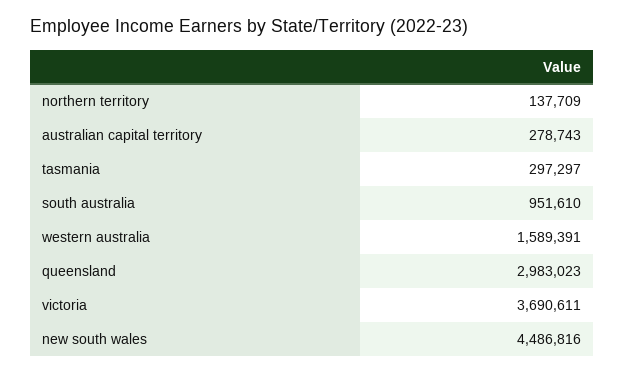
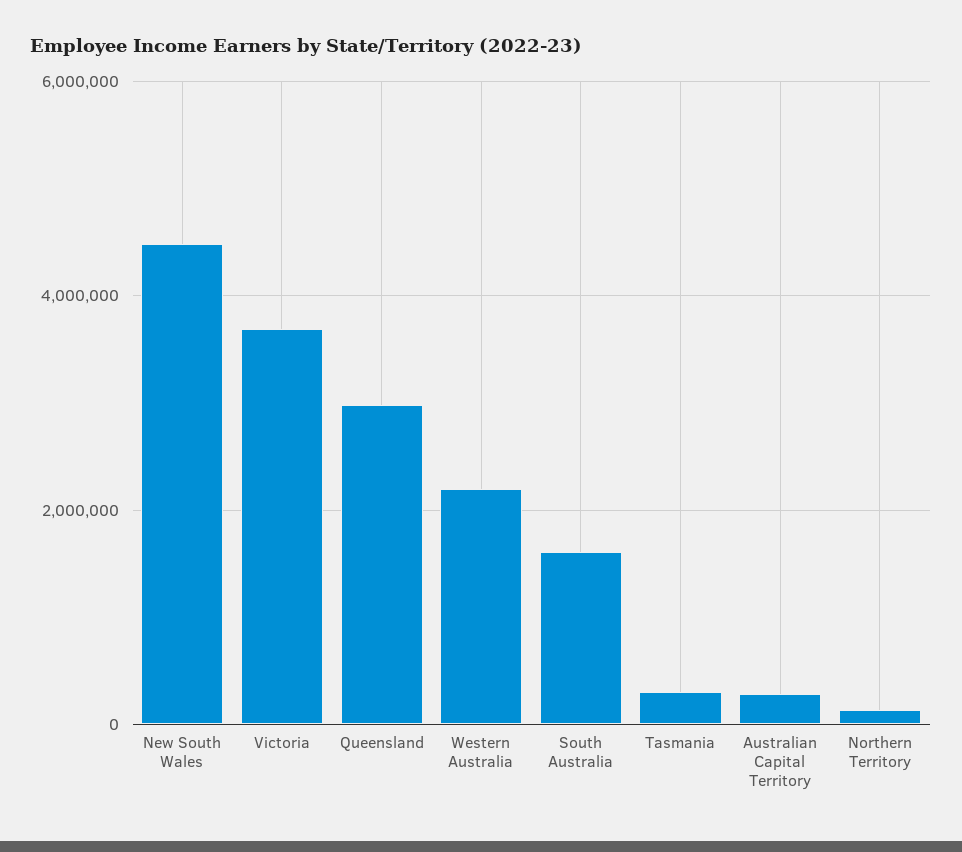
  {
    "northern territory": 137709,
    "australian capital territory": 278743,
    "tasmania": 297297,
-   "south australia": 951610,
+   "south australia": 1600000,
-   "western australia": 1589391,
+   "western australia": 2200000,
    "queensland": 2983023,
    "victoria": 3690611,
    "new south wales": 4486816
  }

